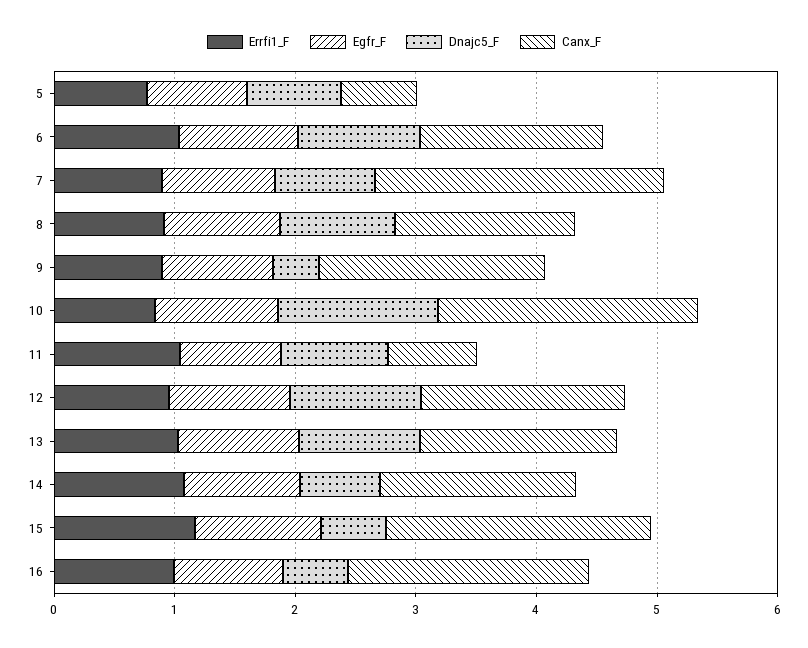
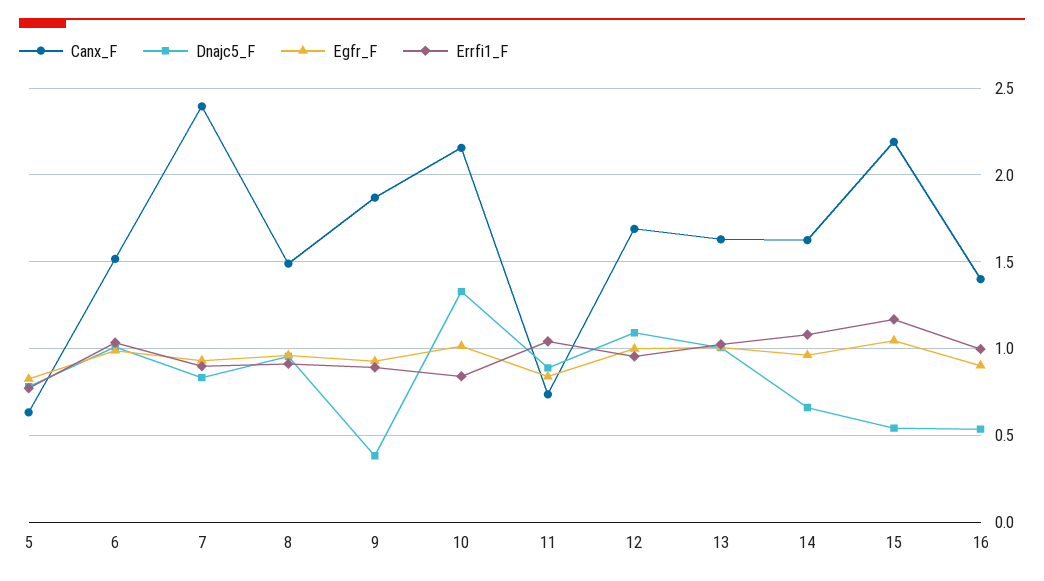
  {
    "Errfi1_F": {
      "5": 0.75,
      "6": 1.05,
      "7": 0.9,
      "8": 0.9,
      "9": 0.9,
      "10": 0.85,
      "11": 1.05,
      "12": 0.95,
      "13": 1,
      "14": 1.1,
      "15": 1.15,
      "16": 1
    },
    "Egfr_F": {
      "5": 0.85,
      "6": 1,
      "7": 0.95,
      "8": 0.95,
      "9": 0.95,
      "10": 1,
      "11": 0.85,
      "12": 1,
      "13": 1,
      "14": 0.95,
      "15": 1.05,
      "16": 0.9
    },
    "Dnajc5_F": {
      "5": 0.8,
      "6": 1,
      "7": 0.85,
      "8": 0.95,
      "9": 0.4,
      "10": 1.35,
      "11": 0.9,
      "12": 1.1,
      "13": 1,
      "14": 0.65,
      "15": 0.55,
      "16": 0.55
    },
    "Canx_F": {
      "5": 0.65,
      "6": 1.5,
      "7": 2.4,
      "8": 1.5,
      "9": 1.85,
      "10": 2.15,
      "11": 0.75,
      "12": 1.7,
      "13": 1.65,
      "14": 1.6,
      "15": 2.2,
-     "16": 2
+     "16": 1.4
    }
  }

